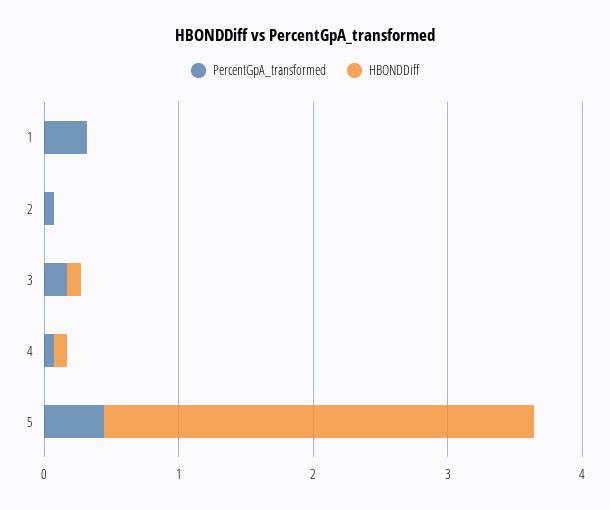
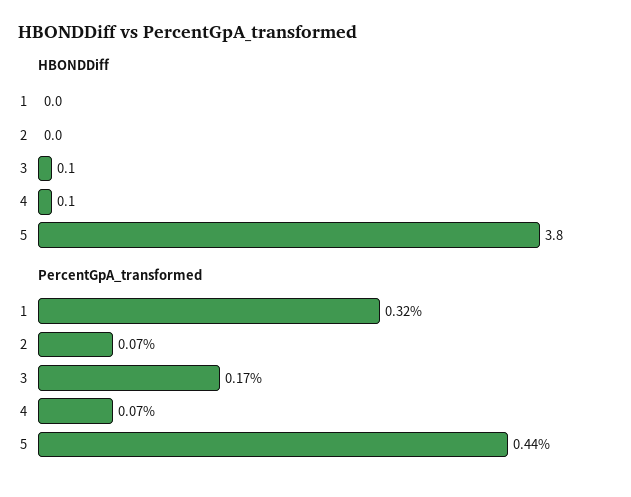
  {
    "PercentGpA_transformed": {
      "1": 0.32,
      "2": 0.07,
      "3": 0.17,
      "4": 0.07,
      "5": 0.44
    },
    "HBONDDiff": {
      "1": 0,
      "2": 0,
      "3": 0.1,
      "4": 0.1,
-     "5": 3.2
+     "5": 3.8
    }
  }

